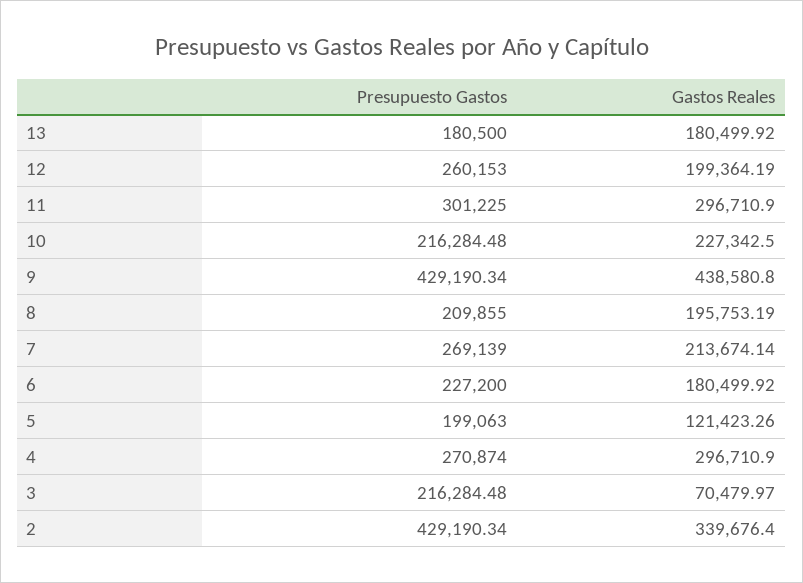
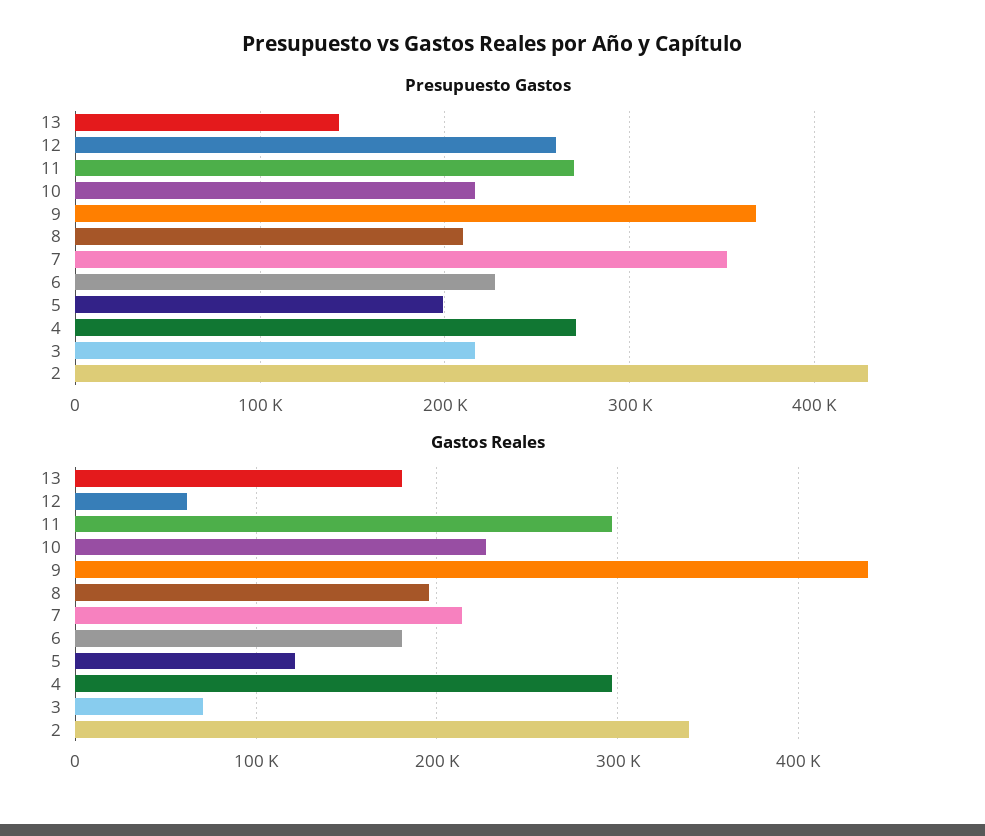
  {
    "Presupuesto Gastos": {
-     "13": 180500,
+     "13": 140000,
      "12": 260153,
-     "11": 301225,
+     "11": 270000,
      "10": 216284.48,
-     "9": 429190.34,
+     "9": 370000,
      "8": 209855,
-     "7": 269139,
+     "7": 350000,
      "6": 227200,
      "5": 199063,
      "4": 270874,
      "3": 216284.48,
      "2": 429190.34
    },
    "Gastos Reales": {
      "13": 180499.92,
-     "12": 199364.19,
+     "12": 60000,
      "11": 296710.9,
      "10": 227342.5,
      "9": 438580.8,
      "8": 195753.19,
      "7": 213674.14,
      "6": 180499.92,
      "5": 121423.26,
      "4": 296710.9,
      "3": 70479.97,
      "2": 339676.4
    }
  }

